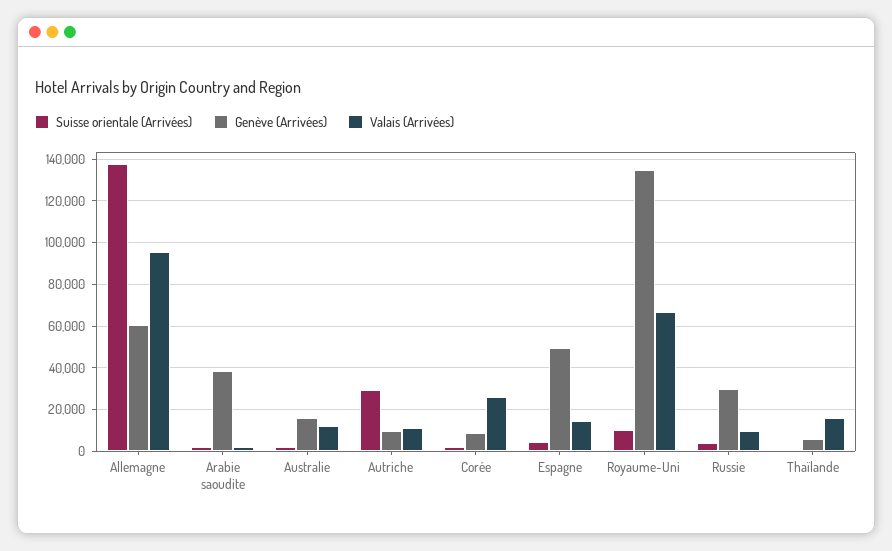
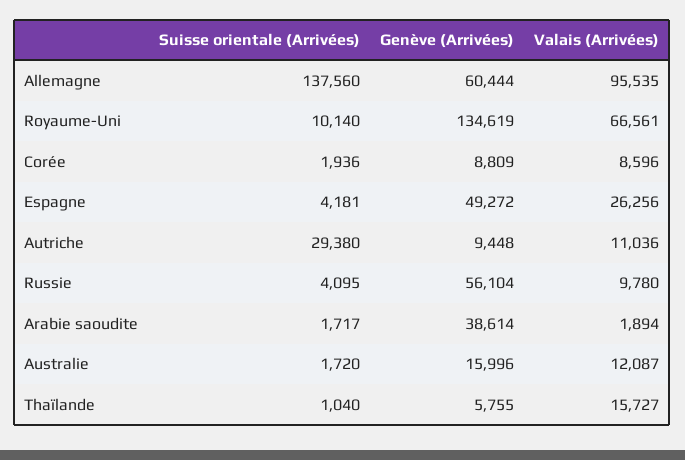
  {
    "Suisse orientale (Arrivées)": {
      "Allemagne": 137560,
      "Arabie saoudite": 1717,
      "Australie": 1720,
      "Autriche": 29380,
      "Corée": 1936,
      "Espagne": 4181,
      "Royaume-Uni": 10140,
      "Russie": 4095,
      "Thaïlande": 1040
    },
    "Genève (Arrivées)": {
      "Allemagne": 60444,
      "Arabie saoudite": 38614,
      "Australie": 15996,
      "Autriche": 9448,
      "Corée": 8809,
      "Espagne": 49272,
      "Royaume-Uni": 134619,
-     "Russie": 30000,
+     "Russie": 56104,
      "Thaïlande": 5755
    },
    "Valais (Arrivées)": {
      "Allemagne": 95535,
      "Arabie saoudite": 1894,
      "Australie": 12087,
      "Autriche": 11036,
-     "Corée": 25000,
+     "Corée": 8596,
-     "Espagne": 15000,
+     "Espagne": 26256,
      "Royaume-Uni": 66561,
      "Russie": 9780,
      "Thaïlande": 15727
    }
  }

